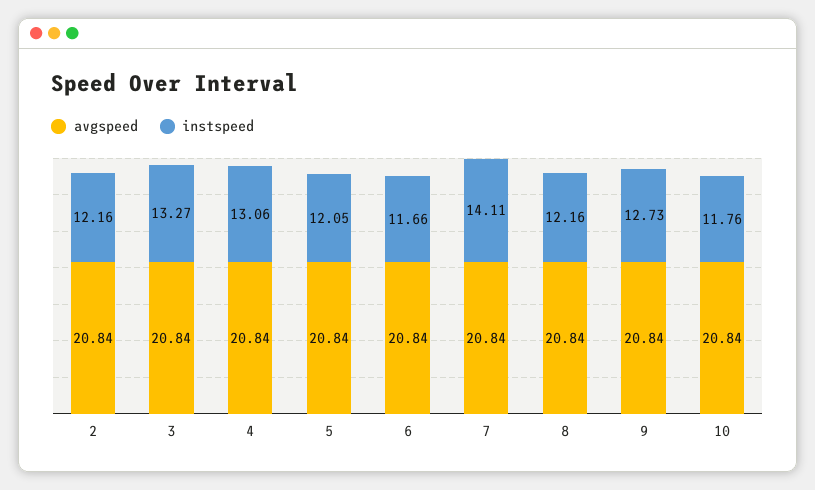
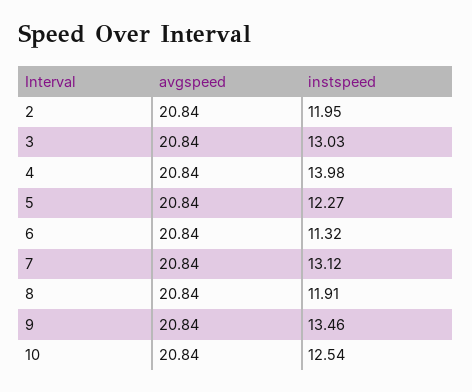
  {
    "avgspeed": {
      "2": 20.84,
      "3": 20.84,
      "4": 20.84,
      "5": 20.84,
      "6": 20.84,
      "7": 20.84,
      "8": 20.84,
      "9": 20.84,
      "10": 20.84
    },
    "instspeed": {
-     "2": 12.16,
+     "2": 11.95,
-     "3": 13.27,
+     "3": 13.03,
-     "4": 13.06,
+     "4": 13.98,
-     "5": 12.05,
+     "5": 12.27,
-     "6": 11.66,
+     "6": 11.32,
-     "7": 14.11,
+     "7": 13.12,
-     "8": 12.16,
+     "8": 11.91,
-     "9": 12.73,
+     "9": 13.46,
-     "10": 11.76
+     "10": 12.54
    }
  }

